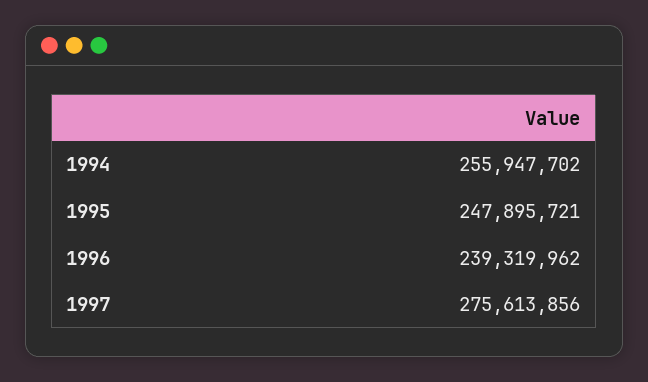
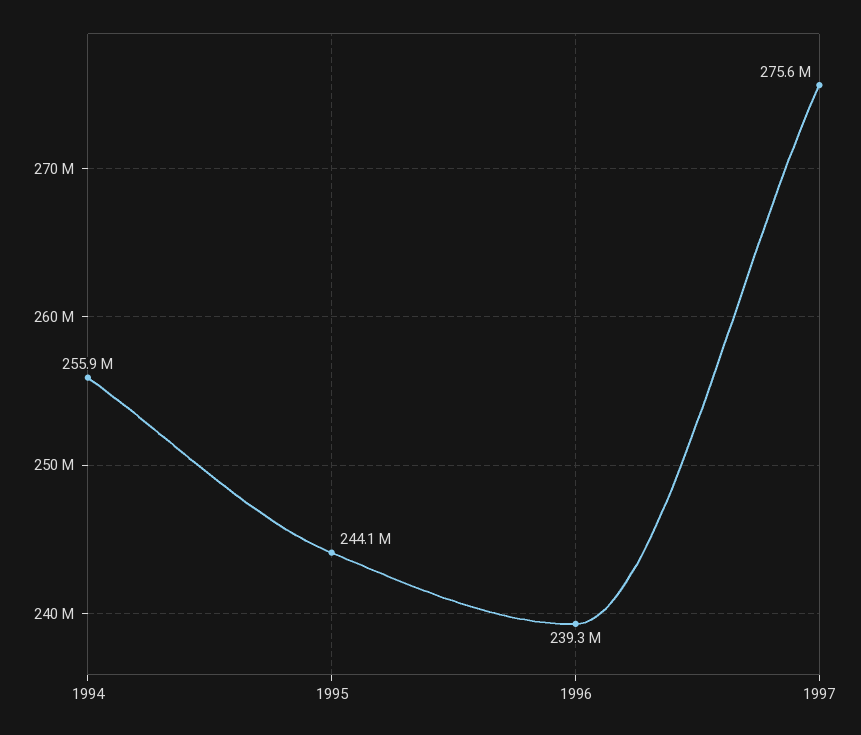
  {
    "1994": 255947702,
-   "1995": 247895721,
+   "1995": 244100000,
    "1996": 239319962,
    "1997": 275613856
  }

